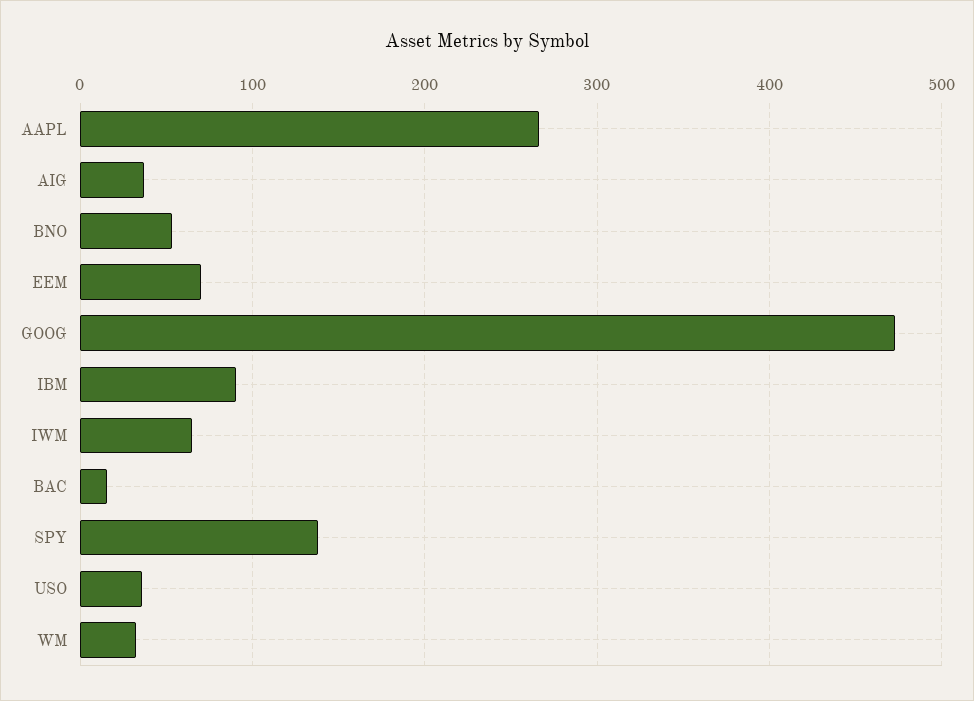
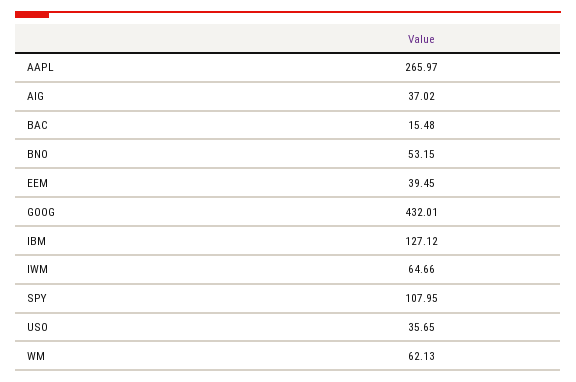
  {
    "AAPL": 265.97,
    "AIG": 37.02,
    "BNO": 53.15,
-   "EEM": 70,
+   "EEM": 39.45,
-   "GOOG": 470,
+   "GOOG": 432.01,
-   "IBM": 90,
+   "IBM": 127.12,
    "IWM": 64.66,
    "BAC": 15.48,
-   "SPY": 140,
+   "SPY": 107.95,
    "USO": 35.65,
-   "WM": 30
+   "WM": 62.13
  }

